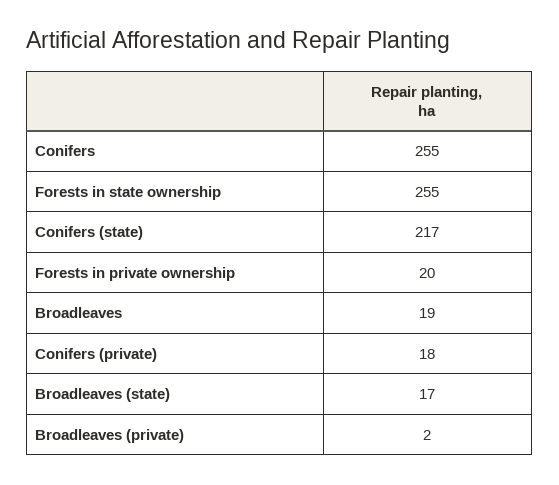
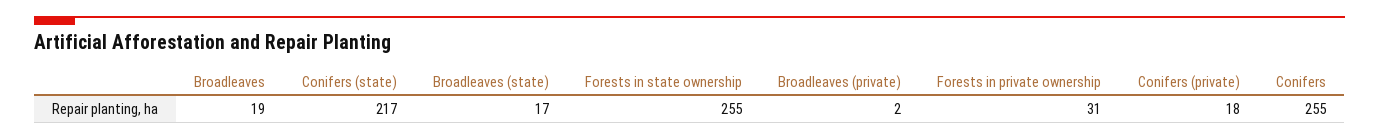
  {
    "Conifers": 255,
    "Forests in state ownership": 255,
    "Conifers (state)": 217,
-   "Forests in private ownership": 20,
+   "Forests in private ownership": 31,
    "Broadleaves": 19,
    "Conifers (private)": 18,
    "Broadleaves (state)": 17,
    "Broadleaves (private)": 2
  }

